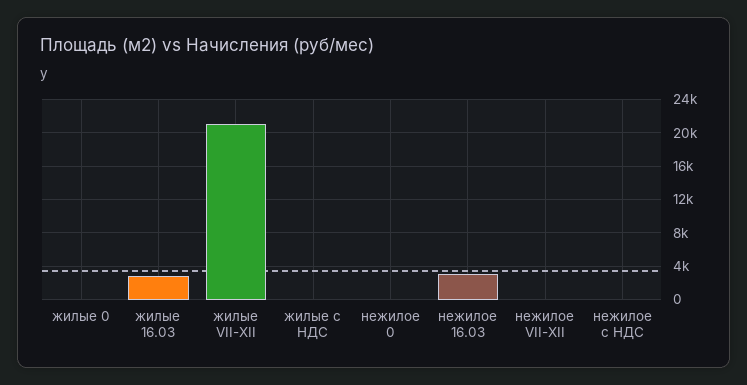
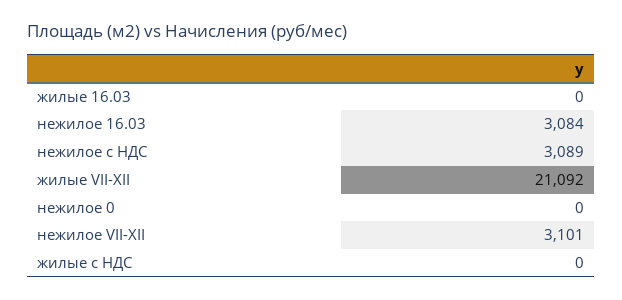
  {
-   "жилые 0": 0,
-   "жилые 16.03": 3000,
+   "жилые 16.03": 0,
    "жилые VII-XII": 21092,
    "жилые с НДС": 0,
    "нежилое 0": 0,
    "нежилое 16.03": 3084,
-   "нежилое VII-XII": 0,
+   "нежилое VII-XII": 3101,
-   "нежилое с НДС": 0
+   "нежилое с НДС": 3089
  }

